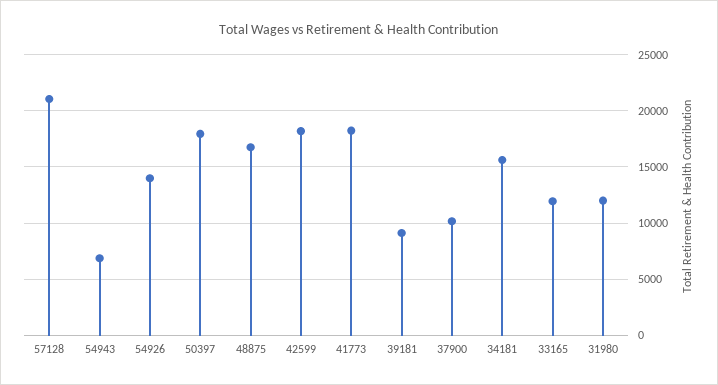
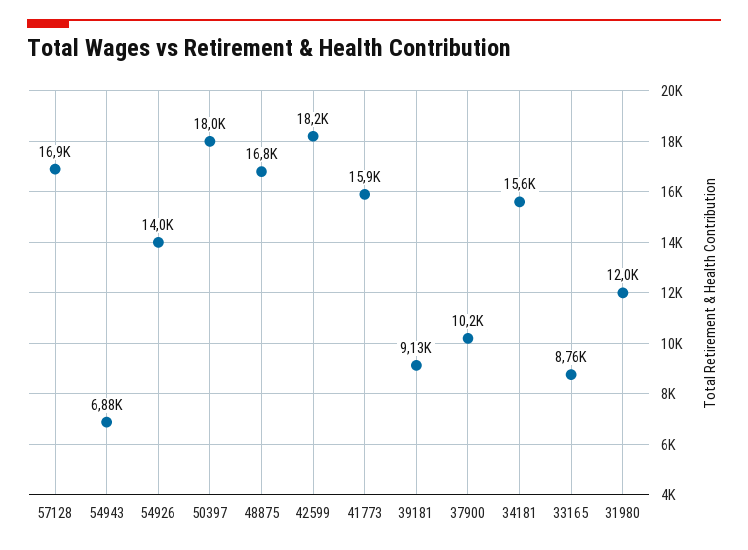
  {
-   "57128": 21000,
+   "57128": 16900,
    "54943": 6880,
    "54926": 14000,
    "50397": 18000,
    "48875": 16800,
    "42599": 18200,
-   "41773": 18000,
+   "41773": 15900,
    "39181": 9130,
    "37900": 10200,
    "34181": 15600,
-   "33165": 12000,
+   "33165": 8760,
    "31980": 12000
  }

